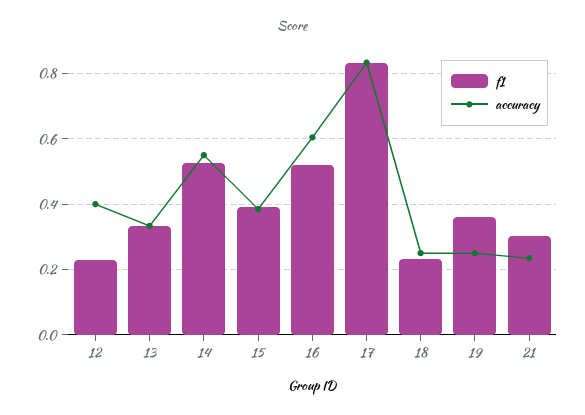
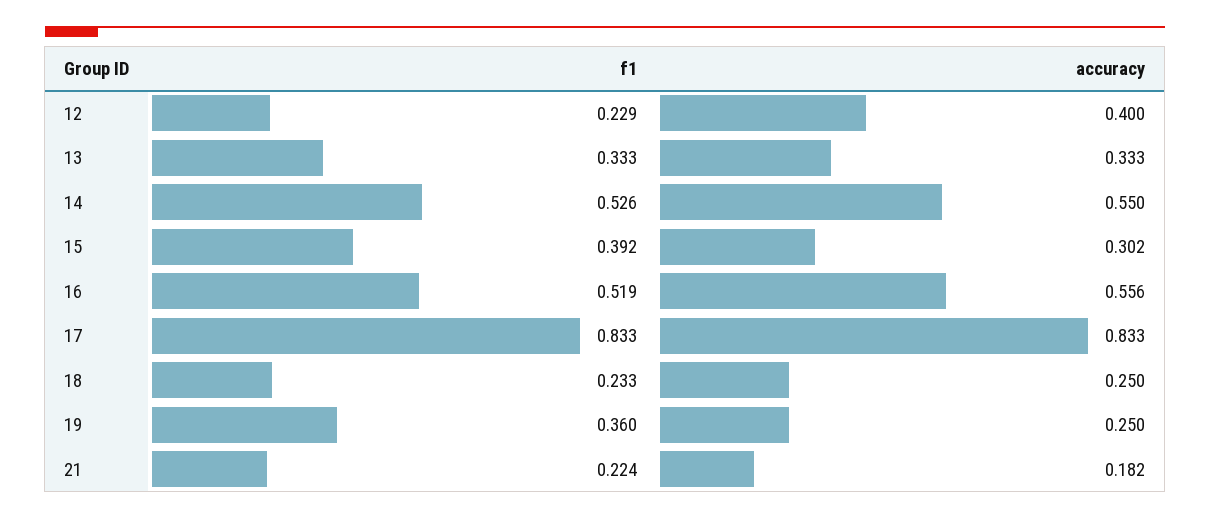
  {
    "f1": {
      "12": 0.229,
      "13": 0.333,
      "14": 0.526,
      "15": 0.392,
      "16": 0.519,
      "17": 0.833,
      "18": 0.233,
      "19": 0.36,
-     "21": 0.3
+     "21": 0.224
    },
    "accuracy": {
      "12": 0.4,
      "13": 0.333,
      "14": 0.55,
-     "15": 0.38,
+     "15": 0.302,
-     "16": 0.6,
+     "16": 0.556,
      "17": 0.833,
      "18": 0.25,
      "19": 0.25,
-     "21": 0.24
+     "21": 0.182
    }
  }

